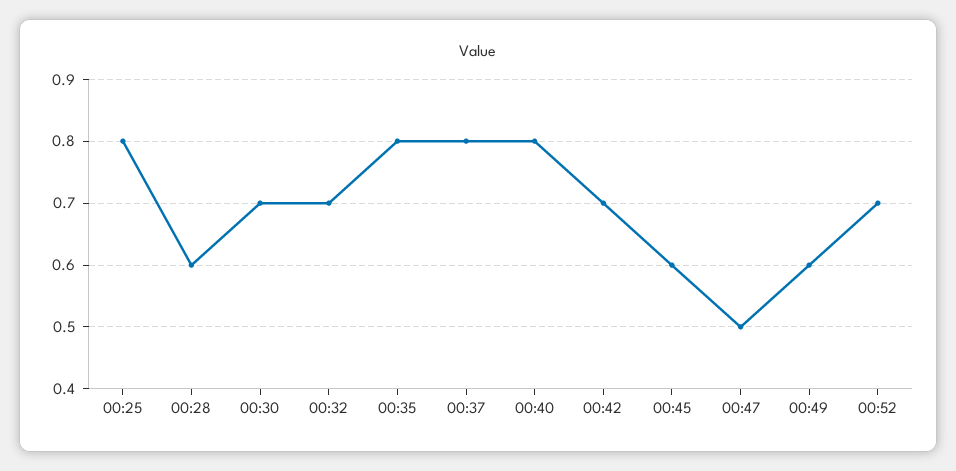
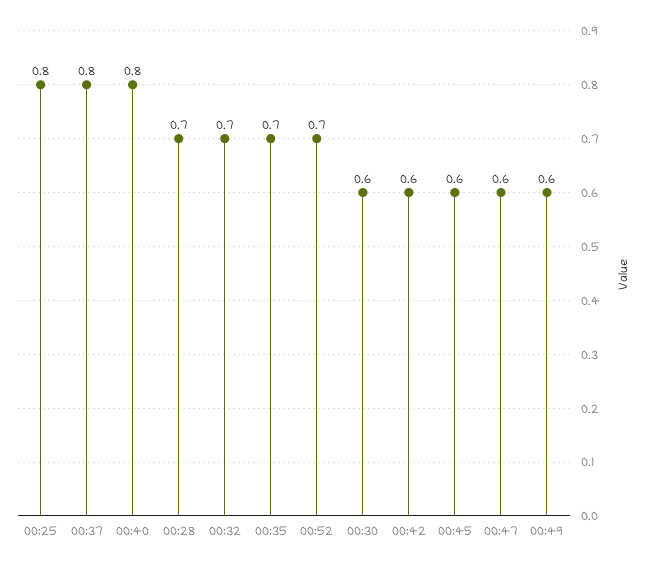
  {
    "00:25": 0.8,
-   "00:28": 0.6,
+   "00:28": 0.7,
-   "00:30": 0.7,
+   "00:30": 0.6,
    "00:32": 0.7,
-   "00:35": 0.8,
+   "00:35": 0.7,
    "00:37": 0.8,
    "00:40": 0.8,
-   "00:42": 0.7,
+   "00:42": 0.6,
    "00:45": 0.6,
-   "00:47": 0.5,
+   "00:47": 0.6,
    "00:49": 0.6,
    "00:52": 0.7
  }

